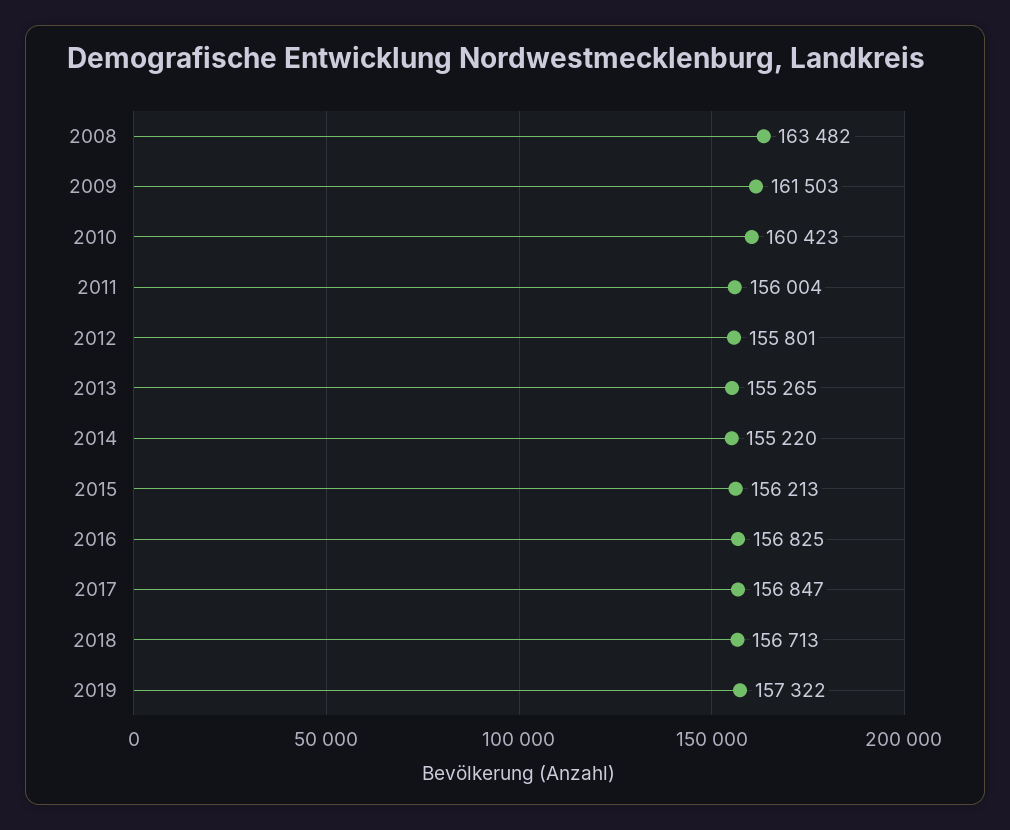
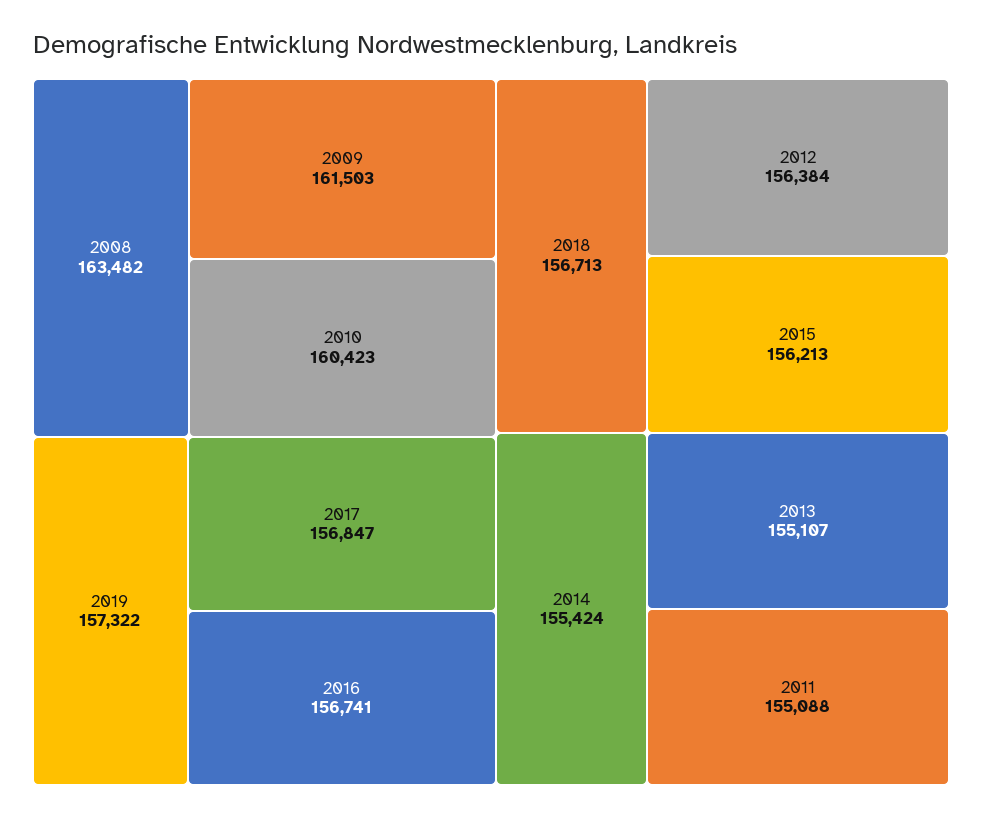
  {
    "2008": 163482,
    "2009": 161503,
    "2010": 160423,
-   "2011": 156004,
+   "2011": 155088,
-   "2012": 155801,
+   "2012": 156384,
-   "2013": 155265,
+   "2013": 155107,
-   "2014": 155220,
+   "2014": 155424,
    "2015": 156213,
-   "2016": 156825,
+   "2016": 156741,
    "2017": 156847,
    "2018": 156713,
    "2019": 157322
  }

